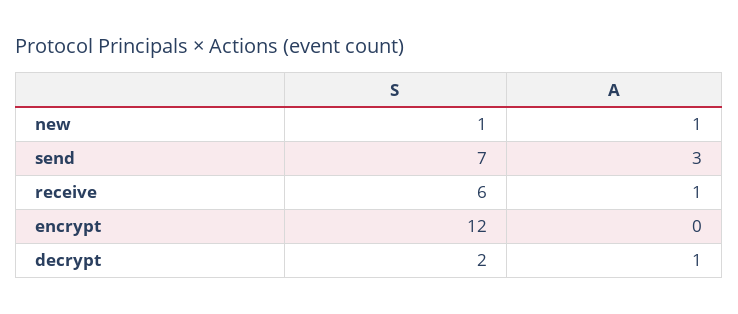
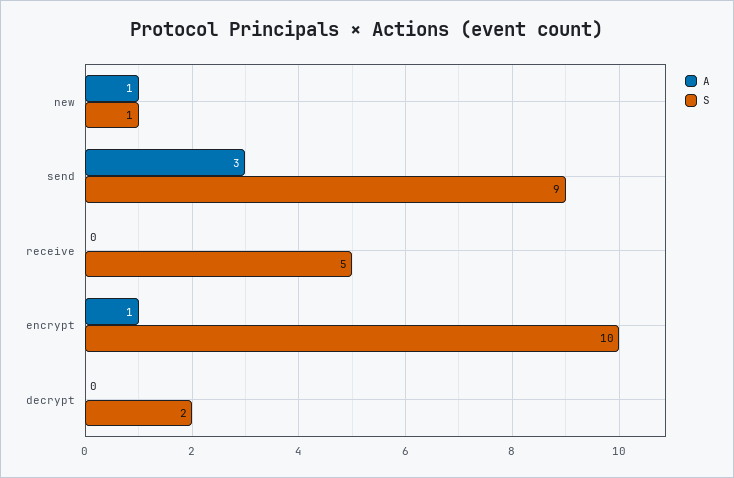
  {
    "S": {
      "new": 1,
-     "send": 7,
+     "send": 9,
-     "receive": 6,
+     "receive": 5,
-     "encrypt": 12,
+     "encrypt": 10,
      "decrypt": 2
    },
    "A": {
      "new": 1,
      "send": 3,
-     "receive": 1,
+     "receive": 0,
-     "encrypt": 0,
+     "encrypt": 1,
-     "decrypt": 1
+     "decrypt": 0
    }
  }

